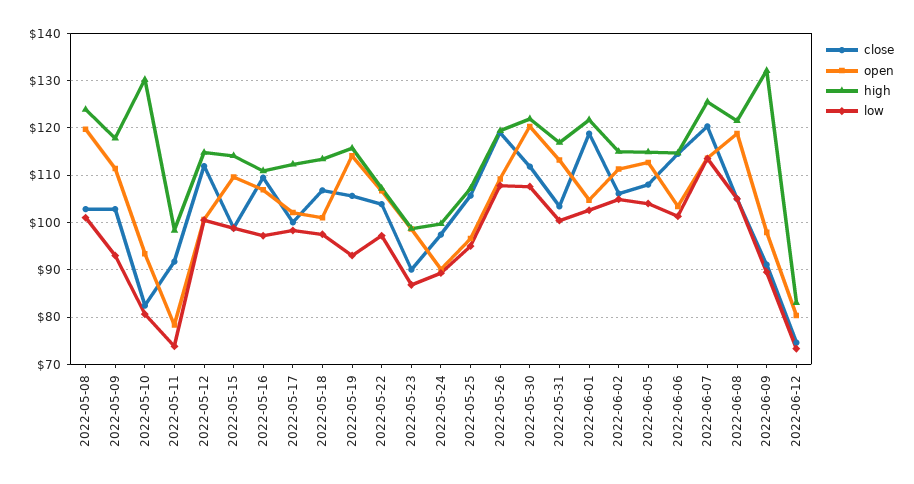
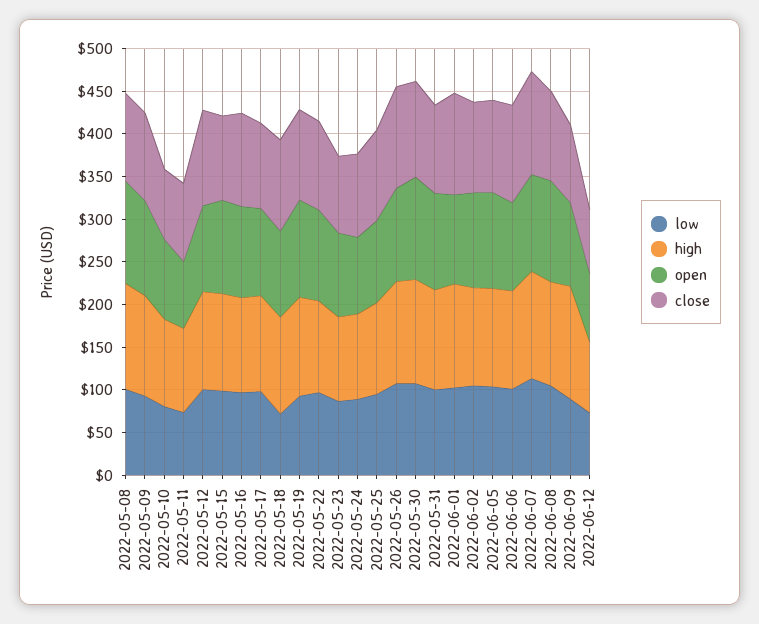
  {
    "close": {
      "2022-05-08": 102,
      "2022-05-09": 102,
      "2022-05-10": 82,
      "2022-05-11": 92,
      "2022-05-12": 112,
      "2022-05-15": 98,
      "2022-05-16": 110,
      "2022-05-17": 100,
      "2022-05-18": 106,
      "2022-05-19": 106,
      "2022-05-22": 104,
      "2022-05-23": 90,
      "2022-05-24": 98,
      "2022-05-25": 106,
      "2022-05-26": 120,
      "2022-05-30": 112,
      "2022-05-31": 104,
      "2022-06-01": 118,
      "2022-06-02": 106,
      "2022-06-05": 108,
      "2022-06-06": 114,
      "2022-06-07": 120,
      "2022-06-08": 106,
      "2022-06-09": 92,
      "2022-06-12": 74
    },
    "open": {
      "2022-05-08": 120,
      "2022-05-09": 112,
      "2022-05-10": 94,
      "2022-05-11": 78,
      "2022-05-12": 100,
      "2022-05-15": 110,
      "2022-05-16": 106,
      "2022-05-17": 102,
      "2022-05-18": 102,
      "2022-05-19": 114,
      "2022-05-22": 106,
      "2022-05-23": 98,
      "2022-05-24": 90,
      "2022-05-25": 96,
      "2022-05-26": 110,
      "2022-05-30": 120,
      "2022-05-31": 114,
      "2022-06-01": 104,
      "2022-06-02": 112,
      "2022-06-05": 112,
      "2022-06-06": 104,
      "2022-06-07": 114,
      "2022-06-08": 118,
      "2022-06-09": 98,
      "2022-06-12": 80
    },
    "high": {
      "2022-05-08": 124,
      "2022-05-09": 118,
-     "2022-05-10": 130,
+     "2022-05-10": 100,
      "2022-05-11": 98,
      "2022-05-12": 114,
      "2022-05-15": 114,
      "2022-05-16": 110,
      "2022-05-17": 112,
      "2022-05-18": 114,
      "2022-05-19": 116,
      "2022-05-22": 108,
      "2022-05-23": 98,
      "2022-05-24": 100,
      "2022-05-25": 108,
      "2022-05-26": 120,
      "2022-05-30": 122,
      "2022-05-31": 116,
      "2022-06-01": 122,
      "2022-06-02": 116,
      "2022-06-05": 114,
      "2022-06-06": 114,
      "2022-06-07": 126,
      "2022-06-08": 122,
      "2022-06-09": 132,
      "2022-06-12": 84
    },
    "low": {
      "2022-05-08": 102,
      "2022-05-09": 94,
      "2022-05-10": 80,
      "2022-05-11": 74,
      "2022-05-12": 100,
      "2022-05-15": 98,
      "2022-05-16": 98,
      "2022-05-17": 98,
-     "2022-05-18": 98,
+     "2022-05-18": 70,
      "2022-05-19": 94,
      "2022-05-22": 98,
      "2022-05-23": 86,
      "2022-05-24": 90,
      "2022-05-25": 96,
      "2022-05-26": 108,
      "2022-05-30": 108,
      "2022-05-31": 100,
      "2022-06-01": 102,
      "2022-06-02": 104,
      "2022-06-05": 104,
      "2022-06-06": 102,
      "2022-06-07": 114,
      "2022-06-08": 106,
      "2022-06-09": 90,
      "2022-06-12": 74
    }
  }

